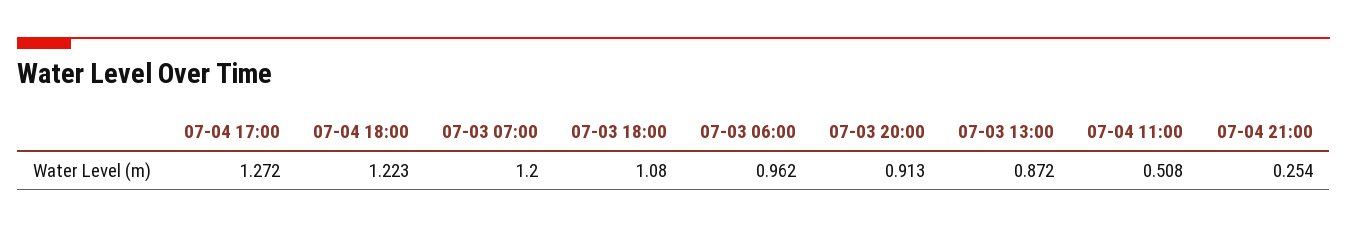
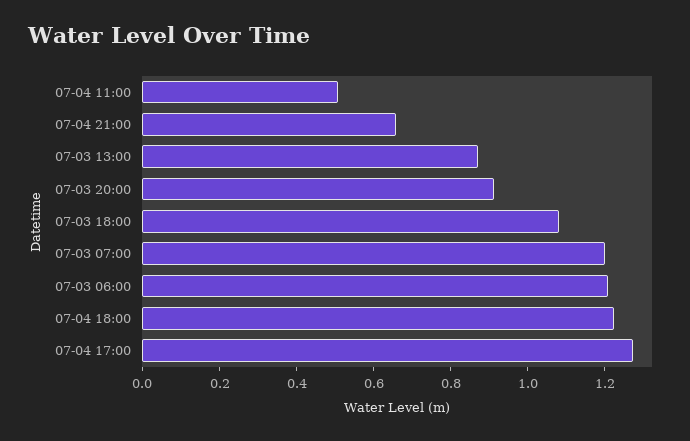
  {
    "07-04 17:00": 1.272,
    "07-04 18:00": 1.223,
    "07-03 07:00": 1.2,
    "07-03 18:00": 1.08,
-   "07-03 06:00": 0.962,
+   "07-03 06:00": 1.2,
    "07-03 20:00": 0.913,
    "07-03 13:00": 0.872,
    "07-04 11:00": 0.508,
-   "07-04 21:00": 0.254
+   "07-04 21:00": 0.65
  }

